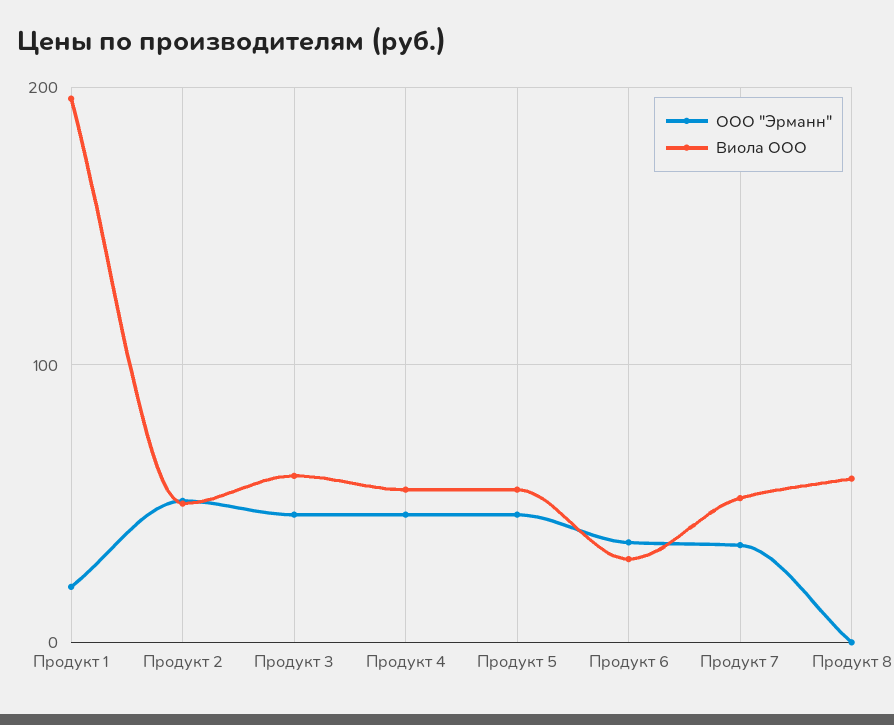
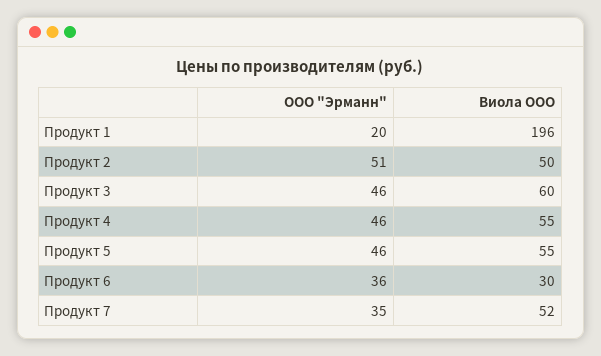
  {
    "ООО \"Эрманн\"": {
      "Продукт 1": 20,
      "Продукт 2": 51,
      "Продукт 3": 46,
      "Продукт 4": 46,
      "Продукт 5": 46,
      "Продукт 6": 36,
-     "Продукт 7": 35,
+     "Продукт 7": 35
-     "Продукт 8": 0
    },
    "Виола ООО": {
      "Продукт 1": 196,
      "Продукт 2": 50,
      "Продукт 3": 60,
      "Продукт 4": 55,
      "Продукт 5": 55,
      "Продукт 6": 30,
-     "Продукт 7": 52,
+     "Продукт 7": 52
-     "Продукт 8": 60
    }
  }

